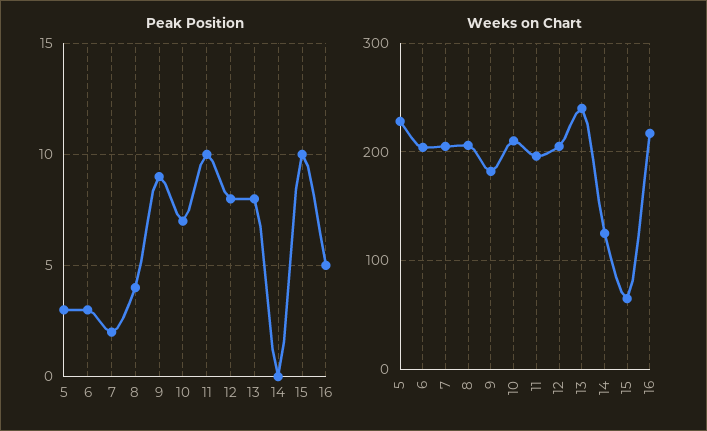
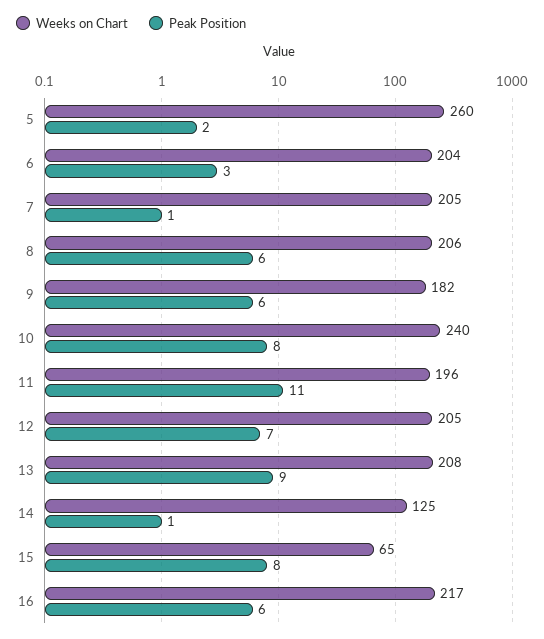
  {
    "Peak Position": {
-     "5": 3,
+     "5": 2,
      "6": 3,
-     "7": 2,
+     "7": 1,
-     "8": 4,
+     "8": 6,
-     "9": 9,
+     "9": 6,
-     "10": 7,
+     "10": 8,
-     "11": 10,
+     "11": 11,
-     "12": 8,
+     "12": 7,
-     "13": 8,
+     "13": 9,
-     "14": 0,
+     "14": 1,
-     "15": 10,
+     "15": 8,
-     "16": 5
+     "16": 6
    },
    "Weeks on Chart": {
-     "5": 230,
+     "5": 260,
      "6": 204,
      "7": 205,
      "8": 206,
      "9": 182,
-     "10": 210,
+     "10": 240,
      "11": 196,
      "12": 205,
-     "13": 240,
+     "13": 208,
      "14": 125,
      "15": 65,
      "16": 217
    }
  }

